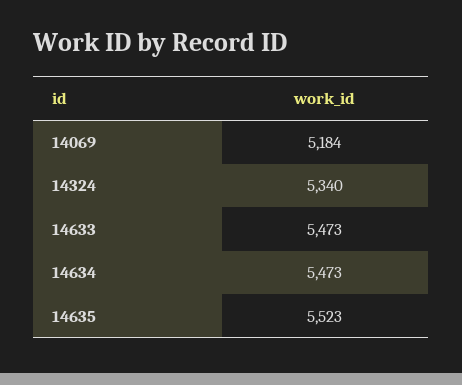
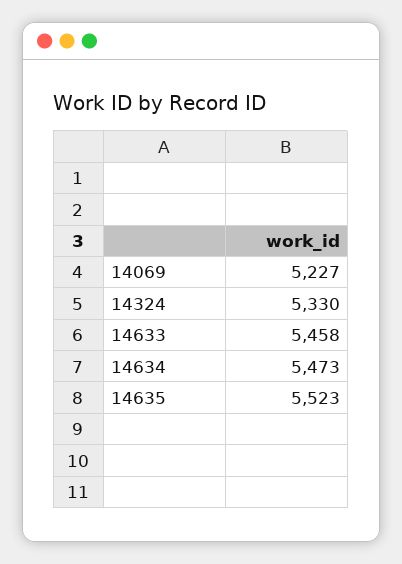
  {
-   "14069": 5184,
+   "14069": 5227,
-   "14324": 5340,
+   "14324": 5330,
-   "14633": 5473,
+   "14633": 5458,
    "14634": 5473,
    "14635": 5523
  }

